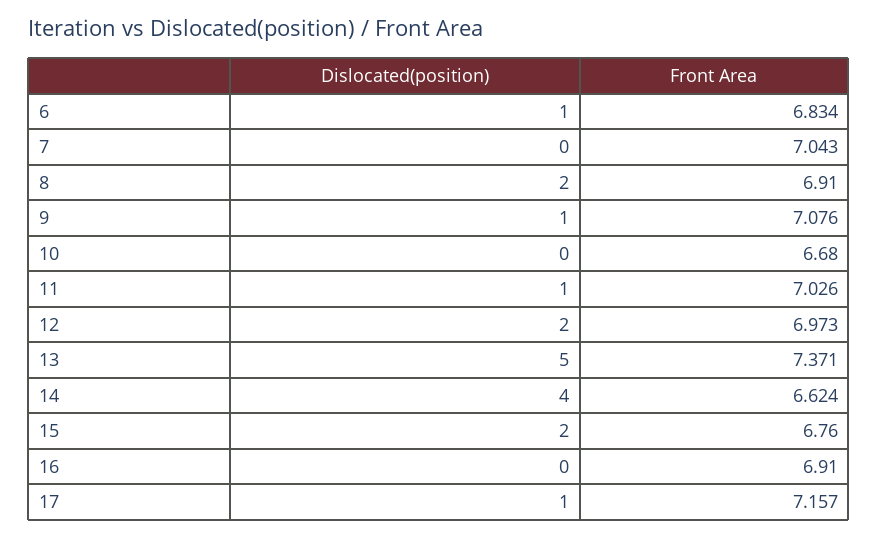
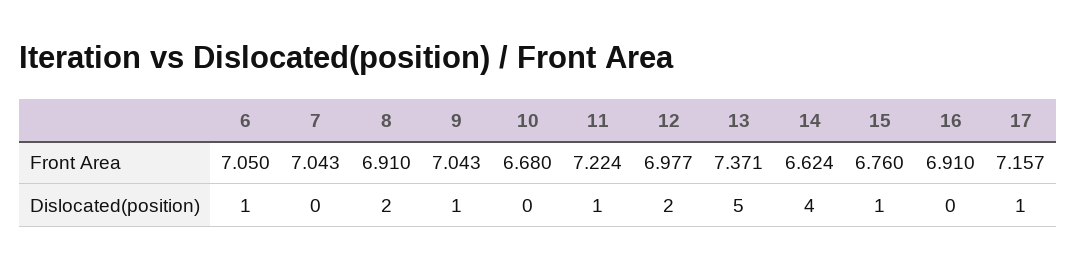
  {
    "Dislocated(position)": {
      "6": 1,
      "7": 0,
      "8": 2,
      "9": 1,
      "10": 0,
      "11": 1,
      "12": 2,
      "13": 5,
      "14": 4,
-     "15": 2,
+     "15": 1,
      "16": 0,
      "17": 1
    },
    "Front Area": {
-     "6": 6.834,
+     "6": 7.05,
      "7": 7.043,
      "8": 6.91,
-     "9": 7.076,
+     "9": 7.043,
      "10": 6.68,
-     "11": 7.026,
+     "11": 7.224,
-     "12": 6.973,
+     "12": 6.977,
      "13": 7.371,
      "14": 6.624,
      "15": 6.76,
      "16": 6.91,
      "17": 7.157
    }
  }

